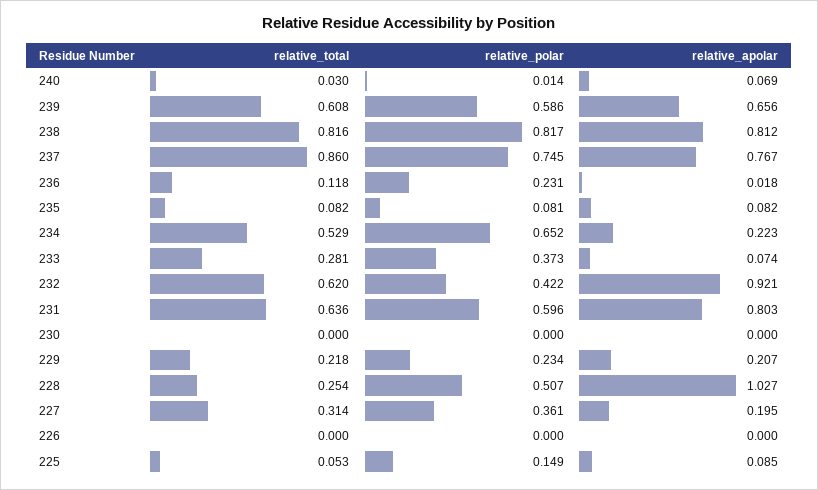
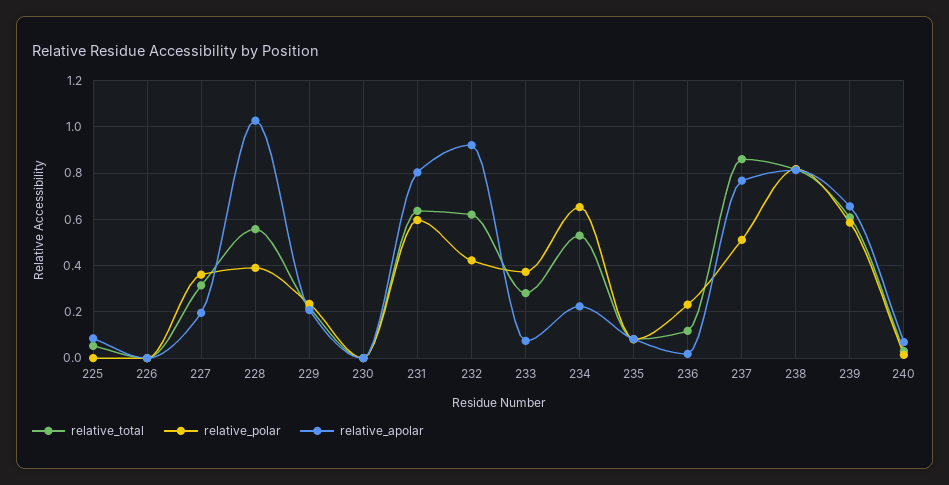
  {
    "relative_total": {
      "240": 0.03,
      "239": 0.608,
      "238": 0.816,
      "237": 0.86,
      "236": 0.118,
      "235": 0.082,
      "234": 0.529,
      "233": 0.281,
      "232": 0.62,
      "231": 0.636,
      "230": 0,
      "229": 0.218,
-     "228": 0.254,
+     "228": 0.55,
      "227": 0.314,
      "226": 0,
      "225": 0.053
    },
    "relative_polar": {
      "240": 0.014,
      "239": 0.586,
      "238": 0.817,
-     "237": 0.745,
+     "237": 0.5,
      "236": 0.231,
      "235": 0.081,
      "234": 0.652,
      "233": 0.373,
      "232": 0.422,
      "231": 0.596,
      "230": 0,
      "229": 0.234,
-     "228": 0.507,
+     "228": 0.4,
      "227": 0.361,
      "226": 0,
-     "225": 0.149
+     "225": 0
    },
    "relative_apolar": {
      "240": 0.069,
      "239": 0.656,
      "238": 0.812,
      "237": 0.767,
      "236": 0.018,
      "235": 0.082,
      "234": 0.223,
      "233": 0.074,
      "232": 0.921,
      "231": 0.803,
      "230": 0,
      "229": 0.207,
      "228": 1.027,
      "227": 0.195,
      "226": 0,
      "225": 0.085
    }
  }

